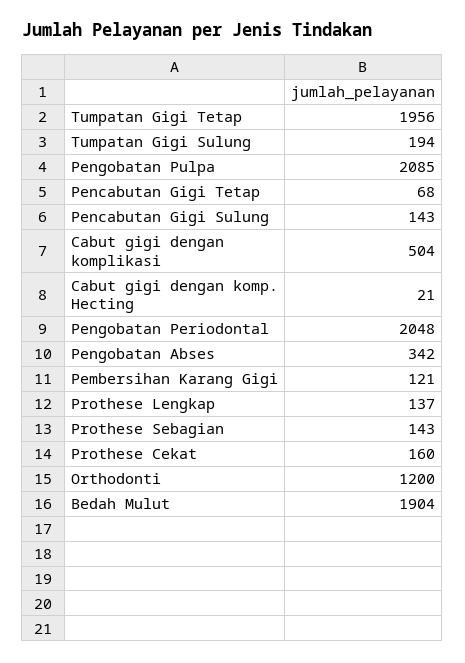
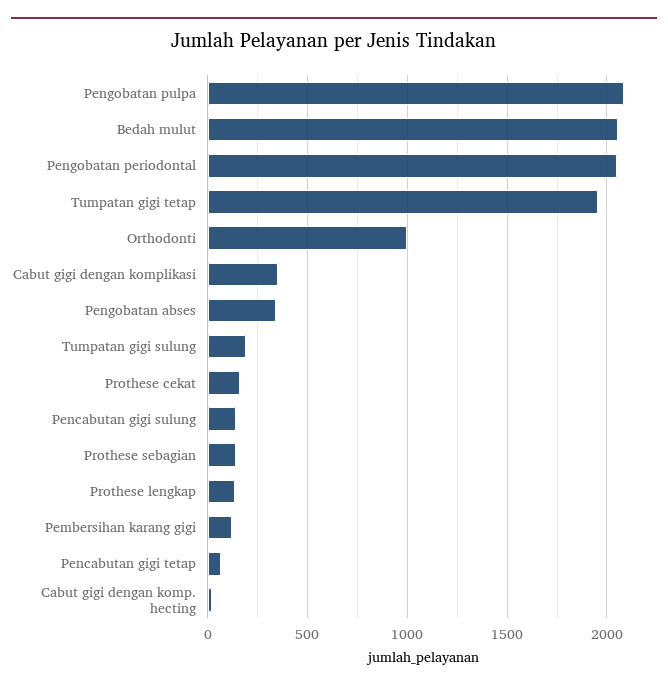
  {
    "Tumpatan Gigi Tetap": 1956,
    "Tumpatan Gigi Sulung": 194,
    "Pengobatan Pulpa": 2085,
    "Pencabutan Gigi Tetap": 68,
    "Pencabutan Gigi Sulung": 143,
-   "Cabut gigi dengan komplikasi": 504,
+   "Cabut gigi dengan komplikasi": 350,
    "Cabut gigi dengan komp. Hecting": 21,
    "Pengobatan Periodontal": 2048,
    "Pengobatan Abses": 342,
    "Pembersihan Karang Gigi": 121,
    "Prothese Lengkap": 137,
    "Prothese Sebagian": 143,
    "Prothese Cekat": 160,
-   "Orthodonti": 1200,
+   "Orthodonti": 1000,
-   "Bedah Mulut": 1904
+   "Bedah Mulut": 2050
  }

